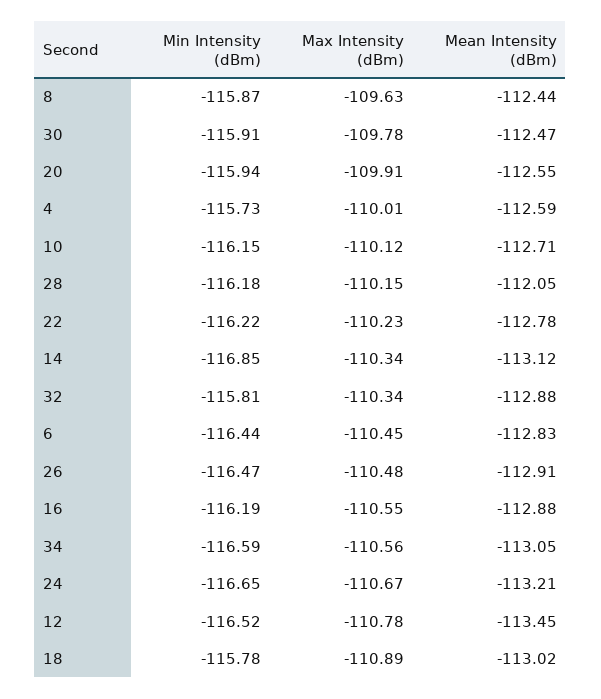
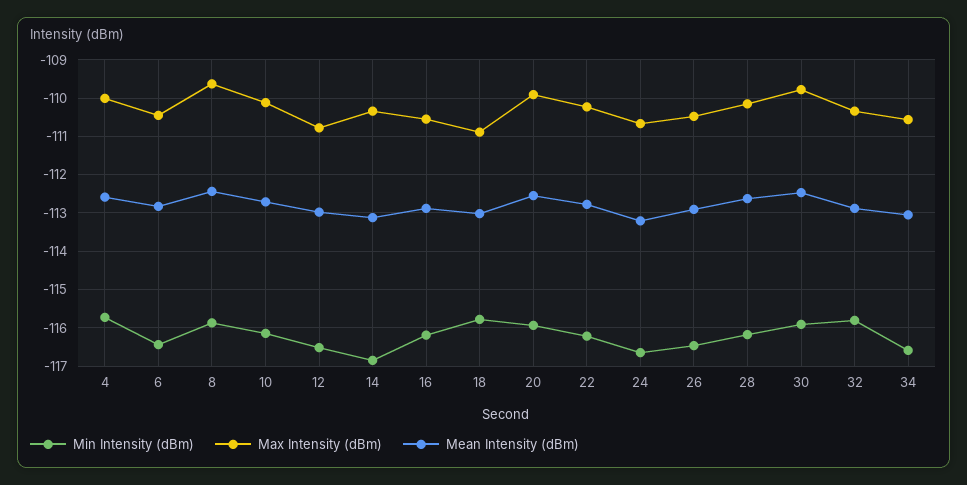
  {
    "Min Intensity (dBm)": {
      "8": -115.87,
      "30": -115.91,
      "20": -115.94,
      "4": -115.73,
      "10": -116.15,
      "28": -116.18,
      "22": -116.22,
      "14": -116.85,
      "32": -115.81,
      "6": -116.44,
      "26": -116.47,
      "16": -116.19,
      "34": -116.59,
      "24": -116.65,
      "12": -116.52,
      "18": -115.78
    },
    "Max Intensity (dBm)": {
      "8": -109.63,
      "30": -109.78,
      "20": -109.91,
      "4": -110.01,
      "10": -110.12,
      "28": -110.15,
      "22": -110.23,
      "14": -110.34,
      "32": -110.34,
      "6": -110.45,
      "26": -110.48,
      "16": -110.55,
      "34": -110.56,
      "24": -110.67,
      "12": -110.78,
      "18": -110.89
    },
    "Mean Intensity (dBm)": {
      "8": -112.44,
      "30": -112.47,
      "20": -112.55,
      "4": -112.59,
      "10": -112.71,
-     "28": -112.05,
+     "28": -112.6,
      "22": -112.78,
      "14": -113.12,
      "32": -112.88,
      "6": -112.83,
      "26": -112.91,
      "16": -112.88,
      "34": -113.05,
      "24": -113.21,
-     "12": -113.45,
+     "12": -113,
      "18": -113.02
    }
  }

